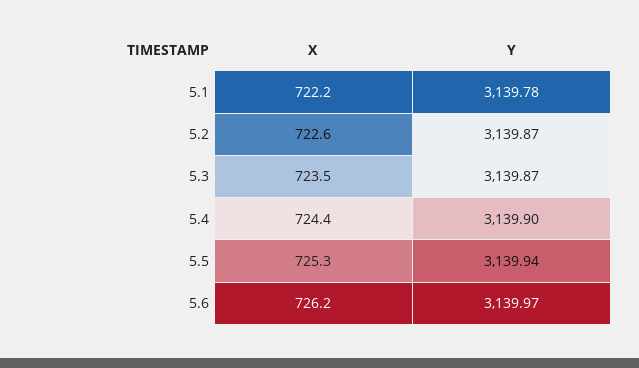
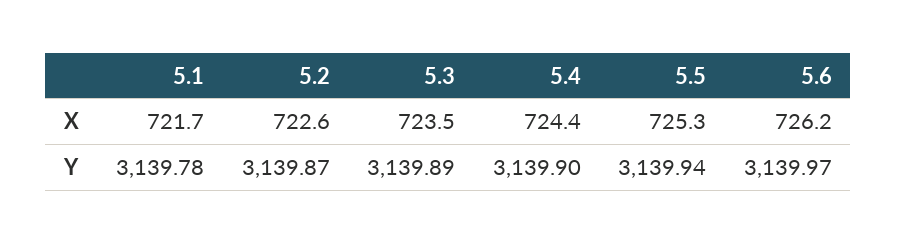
  {
    "X": {
-     "5.1": 722.2,
+     "5.1": 721.7,
      "5.2": 722.6,
      "5.3": 723.5,
      "5.4": 724.4,
      "5.5": 725.3,
      "5.6": 726.2
    },
    "Y": {
      "5.1": 3139.78,
      "5.2": 3139.87,
-     "5.3": 3139.87,
+     "5.3": 3139.89,
      "5.4": 3139.9,
      "5.5": 3139.94,
      "5.6": 3139.97
    }
  }

